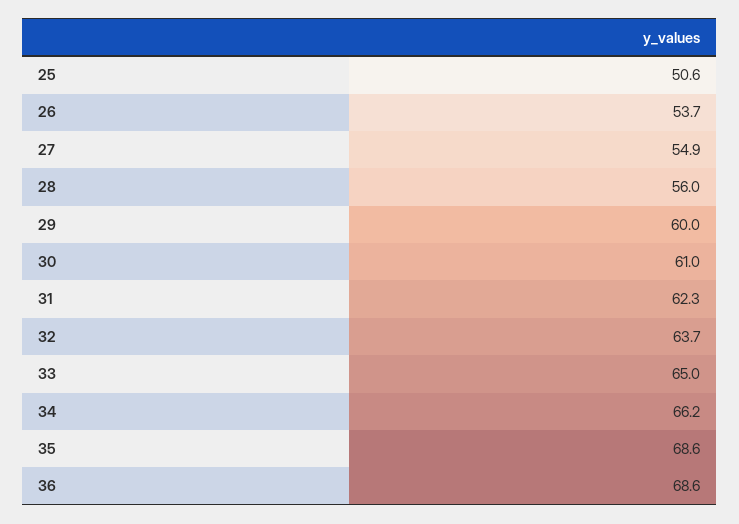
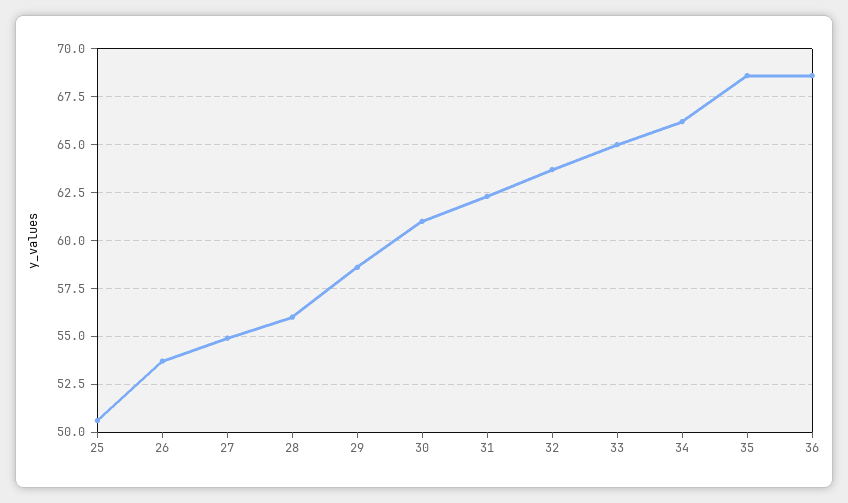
  {
    "25": 50.6,
    "26": 53.7,
    "27": 54.9,
    "28": 56,
-   "29": 60,
+   "29": 58.5,
    "30": 61,
    "31": 62.3,
    "32": 63.7,
    "33": 65,
    "34": 66.2,
    "35": 68.6,
    "36": 68.6
  }

